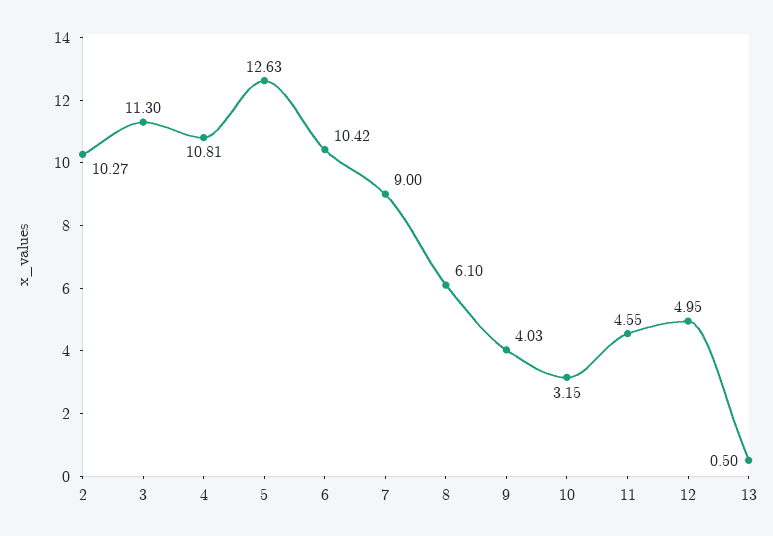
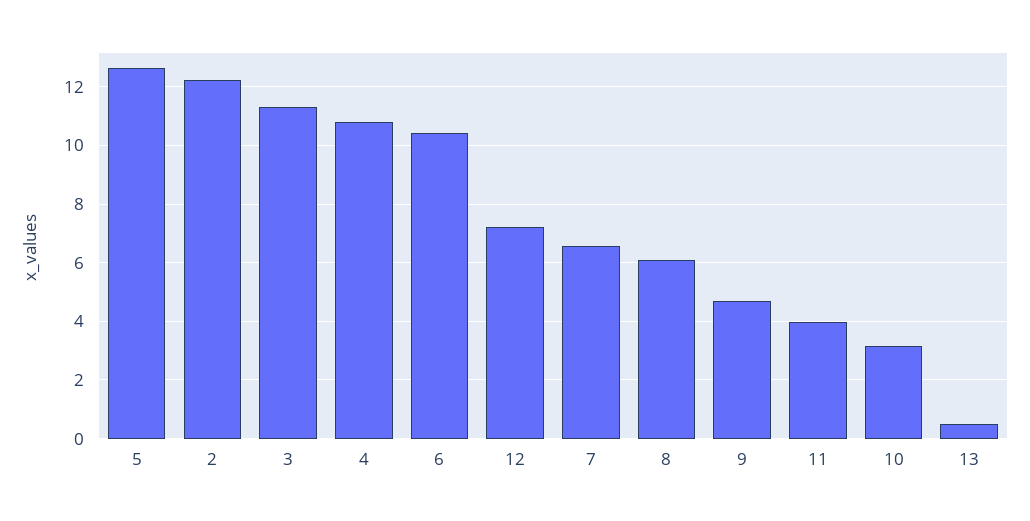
  {
-   "2": 10.27,
+   "2": 12.25,
    "3": 11.3,
    "4": 10.81,
    "5": 12.63,
    "6": 10.42,
-   "7": 9,
+   "7": 6.5,
    "8": 6.1,
-   "9": 4.03,
+   "9": 4.75,
    "10": 3.15,
-   "11": 4.55,
+   "11": 4,
-   "12": 4.95,
+   "12": 7.25,
    "13": 0.5
  }

